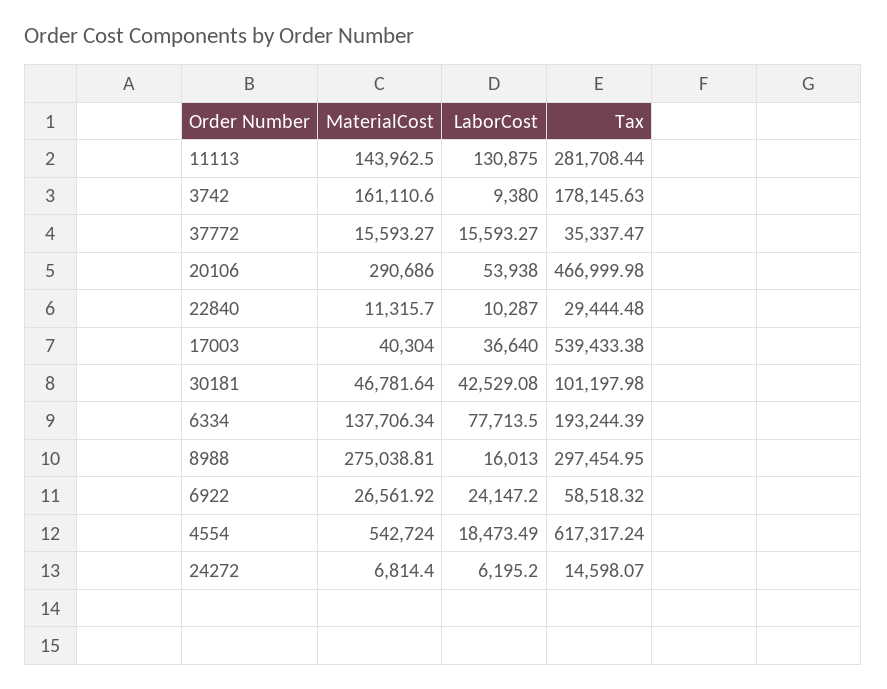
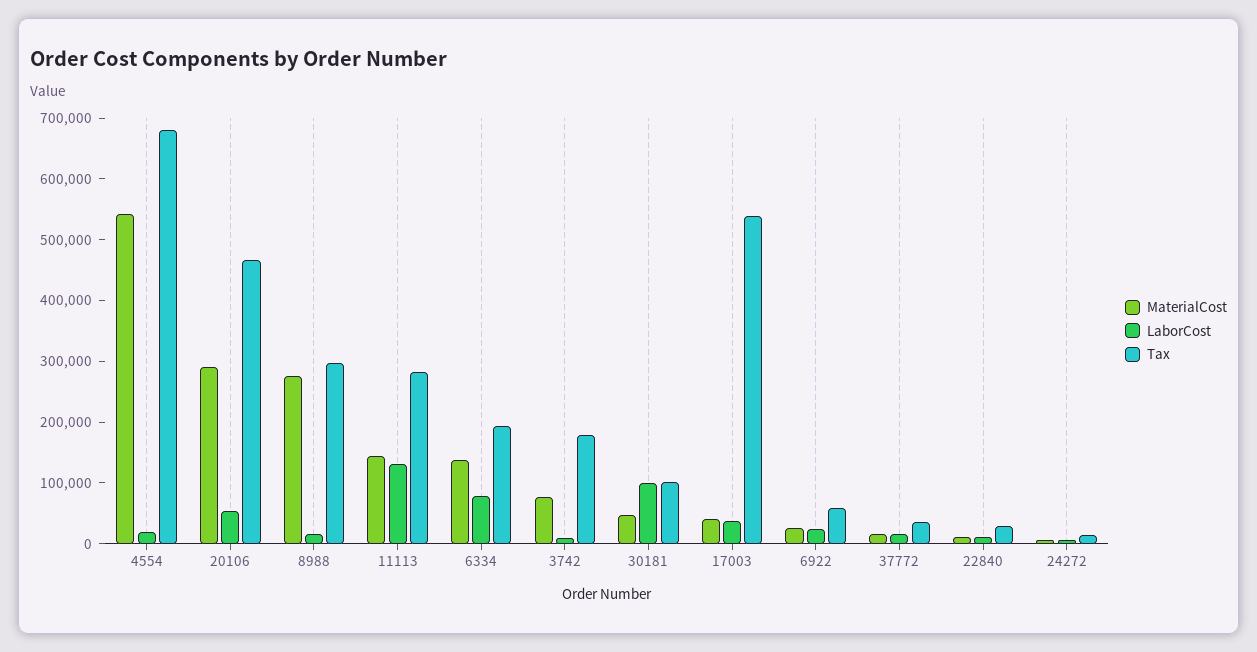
  {
    "MaterialCost": {
      "11113": 143962.5,
-     "3742": 161110.6,
+     "3742": 80000,
      "37772": 15593.27,
      "20106": 290686,
      "22840": 11315.7,
      "17003": 40304,
      "30181": 46781.64,
      "6334": 137706.34,
      "8988": 275038.81,
      "6922": 26561.92,
      "4554": 542724,
      "24272": 6814.4
    },
    "LaborCost": {
      "11113": 130875,
      "3742": 9380,
      "37772": 15593.27,
      "20106": 53938,
      "22840": 10287,
      "17003": 36640,
-     "30181": 42529.08,
+     "30181": 100000,
      "6334": 77713.5,
      "8988": 16013,
      "6922": 24147.2,
      "4554": 18473.49,
      "24272": 6195.2
    },
    "Tax": {
      "11113": 281708.44,
      "3742": 178145.63,
      "37772": 35337.47,
      "20106": 466999.98,
      "22840": 29444.48,
      "17003": 539433.38,
      "30181": 101197.98,
      "6334": 193244.39,
      "8988": 297454.95,
      "6922": 58518.32,
-     "4554": 617317.24,
+     "4554": 680000,
      "24272": 14598.07
    }
  }

